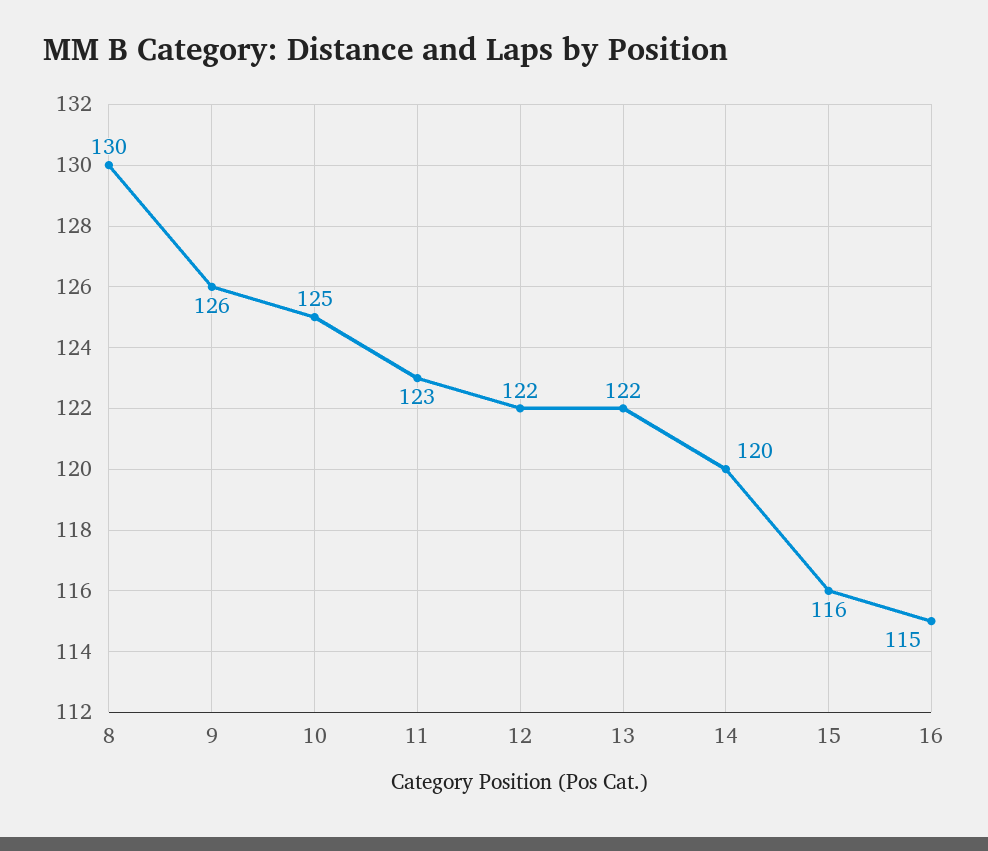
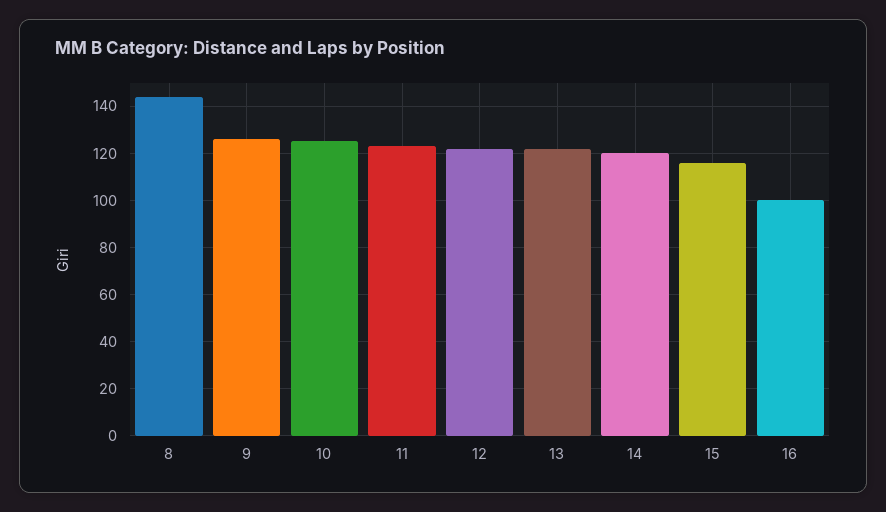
  {
-   "8": 130,
+   "8": 145,
    "9": 126,
    "10": 125,
    "11": 123,
    "12": 122,
    "13": 122,
    "14": 120,
    "15": 116,
-   "16": 115
+   "16": 100
  }

